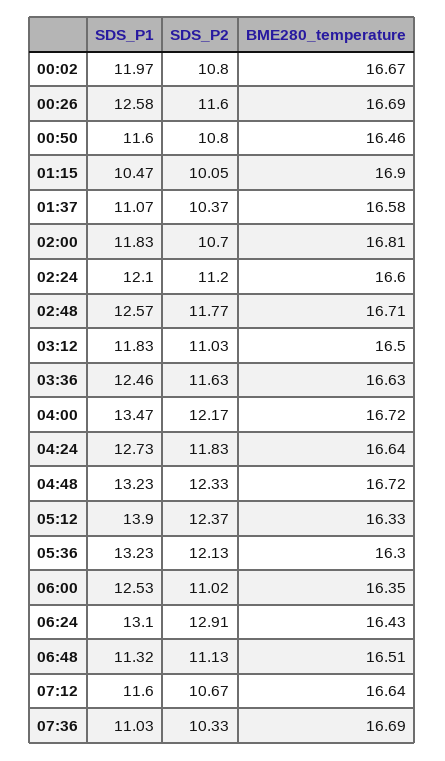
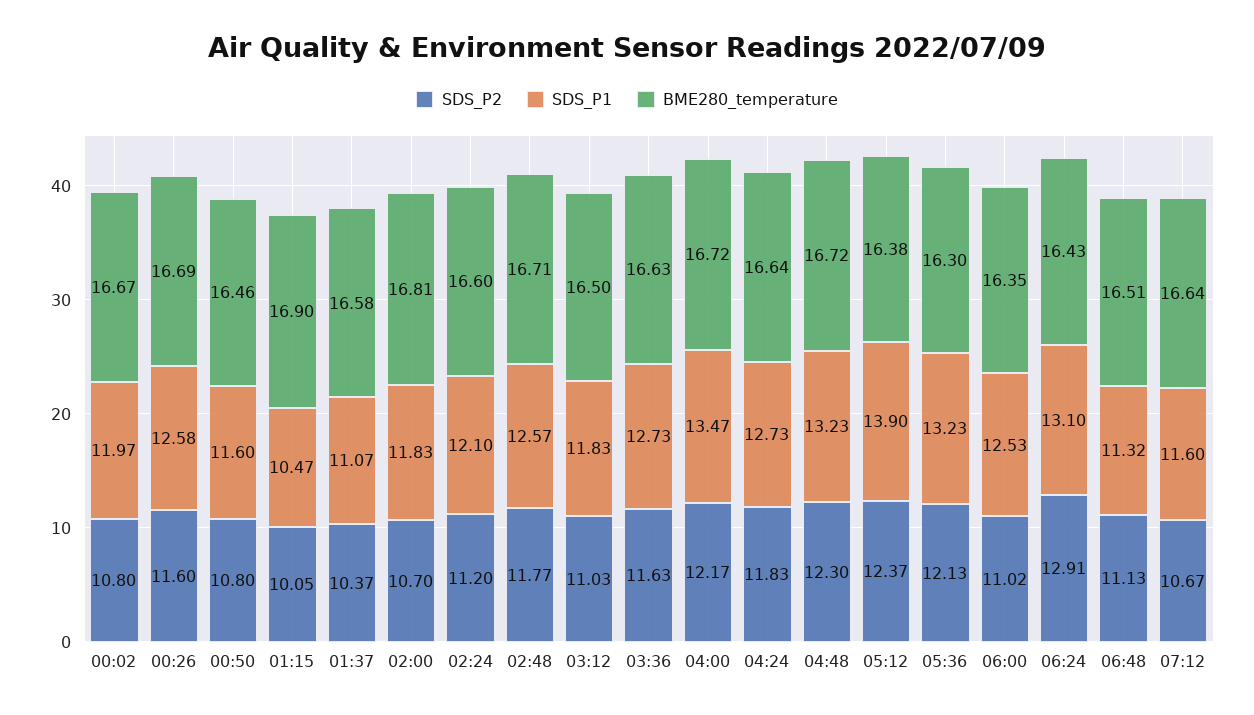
  {
    "SDS_P1": {
      "00:02": 11.97,
      "00:26": 12.58,
      "00:50": 11.6,
      "01:15": 10.47,
      "01:37": 11.07,
      "02:00": 11.83,
      "02:24": 12.1,
      "02:48": 12.57,
      "03:12": 11.83,
-     "03:36": 12.46,
+     "03:36": 12.73,
      "04:00": 13.47,
      "04:24": 12.73,
      "04:48": 13.23,
      "05:12": 13.9,
      "05:36": 13.23,
      "06:00": 12.53,
      "06:24": 13.1,
      "06:48": 11.32,
-     "07:12": 11.6,
+     "07:12": 11.6
-     "07:36": 11.03
    },
    "SDS_P2": {
      "00:02": 10.8,
      "00:26": 11.6,
      "00:50": 10.8,
      "01:15": 10.05,
      "01:37": 10.37,
      "02:00": 10.7,
      "02:24": 11.2,
      "02:48": 11.77,
      "03:12": 11.03,
      "03:36": 11.63,
      "04:00": 12.17,
      "04:24": 11.83,
-     "04:48": 12.33,
+     "04:48": 12.3,
      "05:12": 12.37,
      "05:36": 12.13,
      "06:00": 11.02,
      "06:24": 12.91,
      "06:48": 11.13,
-     "07:12": 10.67,
+     "07:12": 10.67
-     "07:36": 10.33
    },
    "BME280_temperature": {
      "00:02": 16.67,
      "00:26": 16.69,
      "00:50": 16.46,
      "01:15": 16.9,
      "01:37": 16.58,
      "02:00": 16.81,
      "02:24": 16.6,
      "02:48": 16.71,
      "03:12": 16.5,
      "03:36": 16.63,
      "04:00": 16.72,
      "04:24": 16.64,
      "04:48": 16.72,
-     "05:12": 16.33,
+     "05:12": 16.38,
      "05:36": 16.3,
      "06:00": 16.35,
      "06:24": 16.43,
      "06:48": 16.51,
-     "07:12": 16.64,
+     "07:12": 16.64
-     "07:36": 16.69
    }
  }

